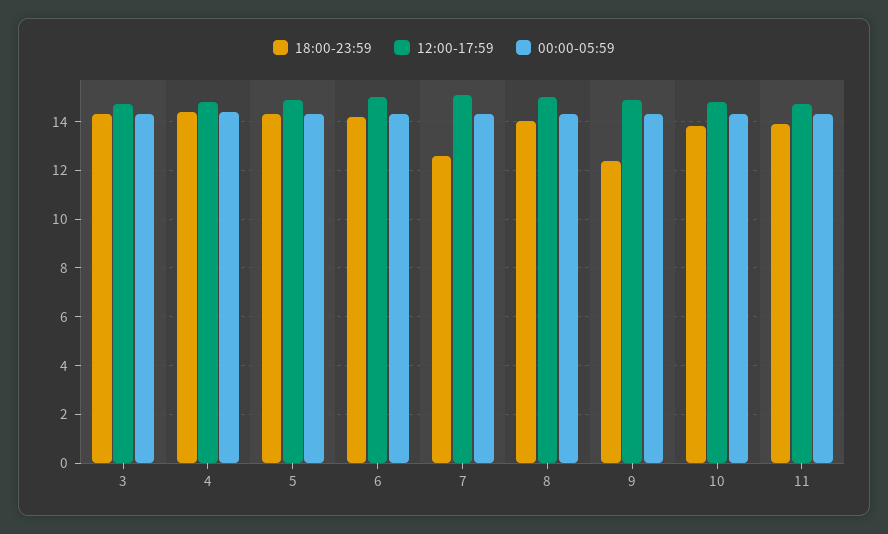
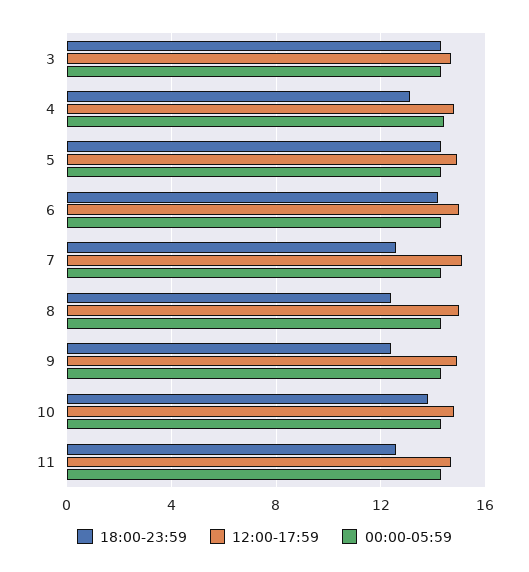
  {
    "18:00-23:59": {
      "3": 14.5,
-     "4": 14.5,
+     "4": 13,
      "5": 14.5,
      "6": 14,
      "7": 12.5,
-     "8": 14,
+     "8": 12.5,
      "9": 12.5,
      "10": 14,
-     "11": 14
+     "11": 12.5
    },
    "12:00-17:59": {
      "3": 14.5,
      "4": 15,
      "5": 15,
      "6": 15,
      "7": 15,
      "8": 15,
      "9": 15,
      "10": 15,
      "11": 14.5
    },
    "00:00-05:59": {
      "3": 14.5,
      "4": 14.5,
      "5": 14.5,
      "6": 14.5,
      "7": 14.5,
      "8": 14.5,
      "9": 14.5,
      "10": 14.5,
      "11": 14.5
    }
  }

